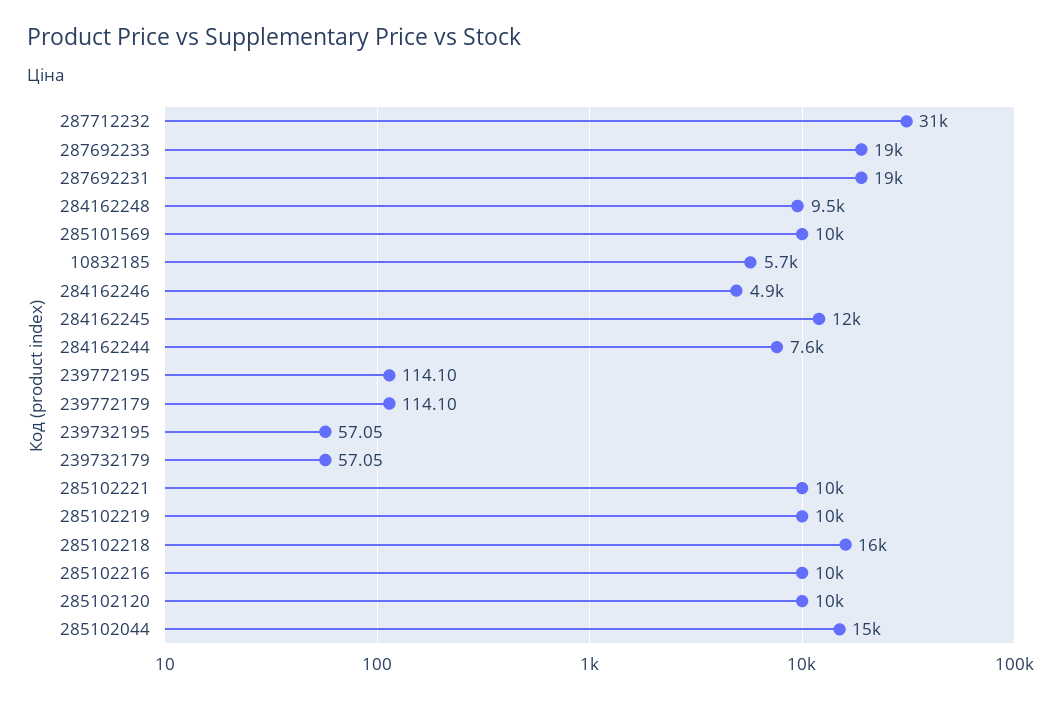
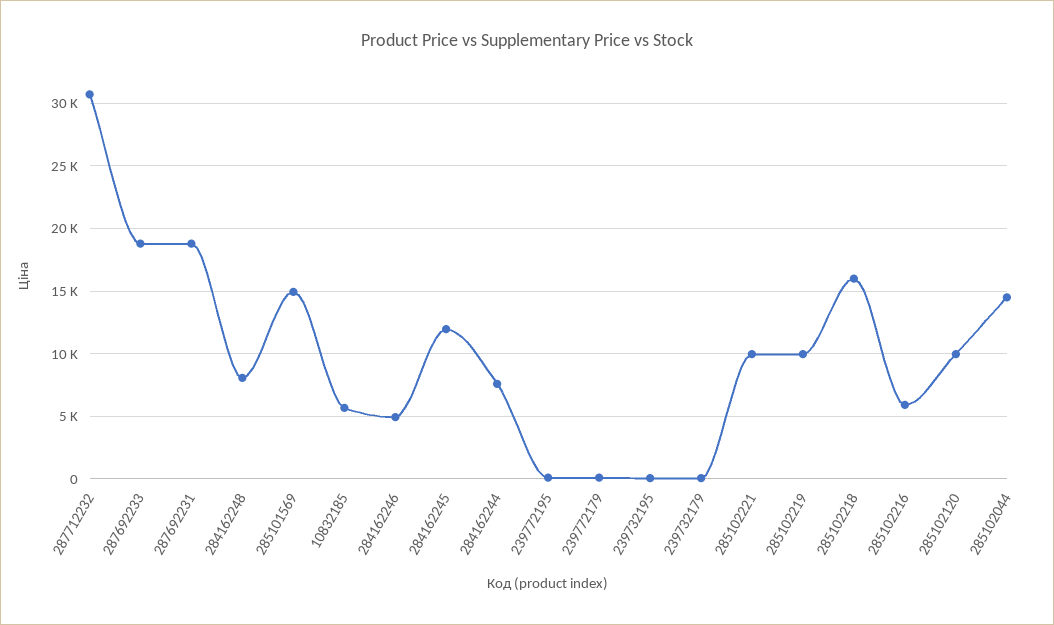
  {
    "287712232": 31000,
    "287692233": 19000,
    "287692231": 19000,
-   "284162248": 9500,
+   "284162248": 8000,
-   "285101569": 10000,
+   "285101569": 15000,
    "10832185": 5700,
    "284162246": 4900,
    "284162245": 12000,
    "284162244": 7600,
    "239772195": 114.1,
    "239772179": 114.1,
    "239732195": 57.05,
    "239732179": 57.05,
    "285102221": 10000,
    "285102219": 10000,
    "285102218": 16000,
-   "285102216": 10000,
+   "285102216": 6000,
    "285102120": 10000,
    "285102044": 15000
  }

